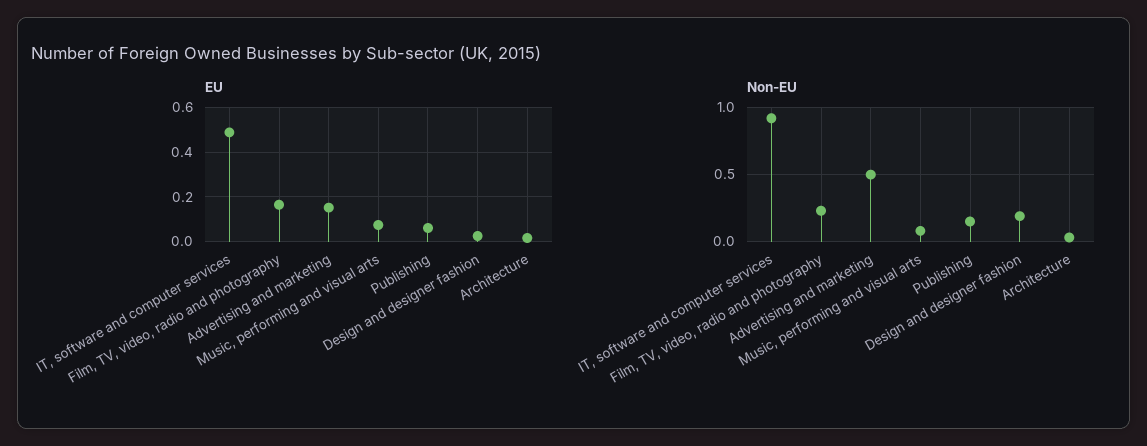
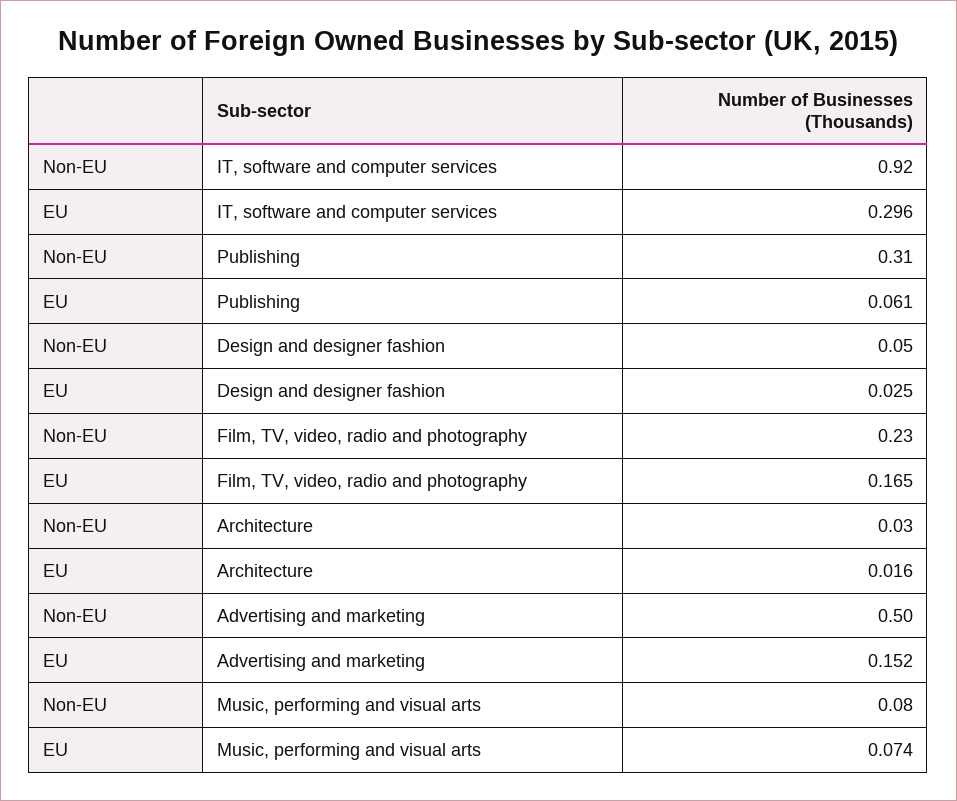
  {
    "EU": {
-     "IT, software and computer services": 0.5,
+     "IT, software and computer services": 0.296,
      "Film, TV, video, radio and photography": 0.165,
      "Advertising and marketing": 0.152,
      "Music, performing and visual arts": 0.074,
      "Publishing": 0.061,
      "Design and designer fashion": 0.025,
      "Architecture": 0.016
    },
    "Non-EU": {
      "IT, software and computer services": 0.92,
      "Film, TV, video, radio and photography": 0.23,
      "Advertising and marketing": 0.5,
      "Music, performing and visual arts": 0.08,
-     "Publishing": 0.15,
+     "Publishing": 0.31,
-     "Design and designer fashion": 0.2,
+     "Design and designer fashion": 0.05,
      "Architecture": 0.03
    }
  }

